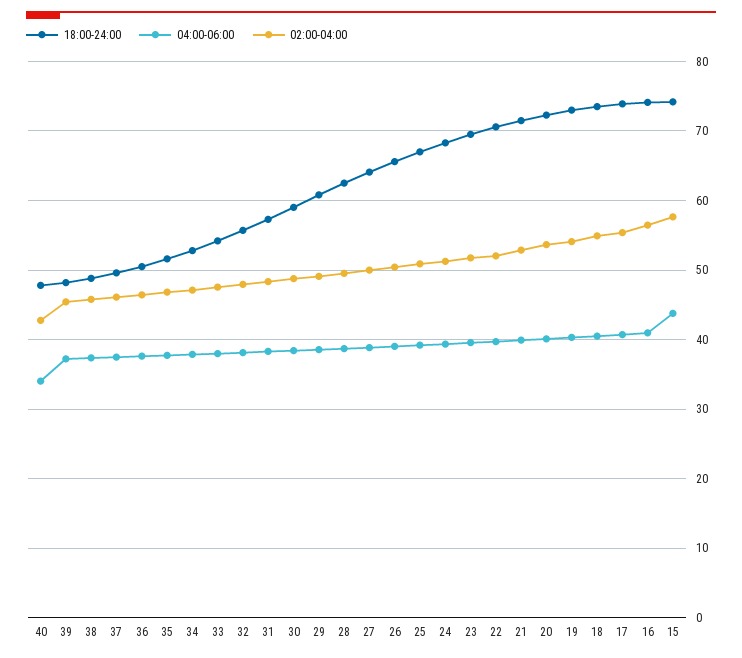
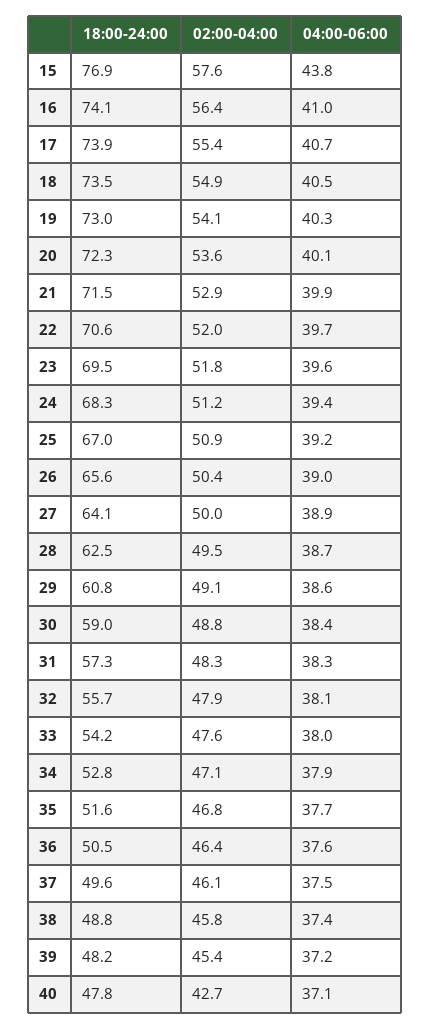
  {
    "18:00-24:00": {
      "40": 47.8,
      "39": 48.2,
      "38": 48.8,
      "37": 49.6,
      "36": 50.5,
      "35": 51.6,
      "34": 52.8,
      "33": 54.2,
      "32": 55.7,
      "31": 57.3,
      "30": 59,
      "29": 60.8,
      "28": 62.5,
      "27": 64.1,
      "26": 65.6,
      "25": 67,
      "24": 68.3,
      "23": 69.5,
      "22": 70.6,
      "21": 71.5,
      "20": 72.3,
      "19": 73,
      "18": 73.5,
      "17": 73.9,
      "16": 74.1,
-     "15": 74
+     "15": 76.9
    },
    "04:00-06:00": {
-     "40": 34,
+     "40": 37.1,
      "39": 37.2,
      "38": 37.4,
      "37": 37.5,
      "36": 37.6,
      "35": 37.7,
      "34": 37.9,
      "33": 38,
      "32": 38.1,
      "31": 38.3,
      "30": 38.4,
      "29": 38.6,
      "28": 38.7,
      "27": 38.9,
      "26": 39,
      "25": 39.2,
      "24": 39.4,
      "23": 39.6,
      "22": 39.7,
      "21": 39.9,
      "20": 40.1,
      "19": 40.3,
      "18": 40.5,
      "17": 40.7,
      "16": 41,
      "15": 43.8
    },
    "02:00-04:00": {
      "40": 42.7,
      "39": 45.4,
      "38": 45.8,
      "37": 46.1,
      "36": 46.4,
      "35": 46.8,
      "34": 47.1,
      "33": 47.6,
      "32": 47.9,
      "31": 48.3,
      "30": 48.8,
      "29": 49.1,
      "28": 49.5,
      "27": 50,
      "26": 50.4,
      "25": 50.9,
      "24": 51.2,
      "23": 51.8,
      "22": 52,
      "21": 52.9,
      "20": 53.6,
      "19": 54.1,
      "18": 54.9,
      "17": 55.4,
      "16": 56.4,
      "15": 57.6
    }
  }

